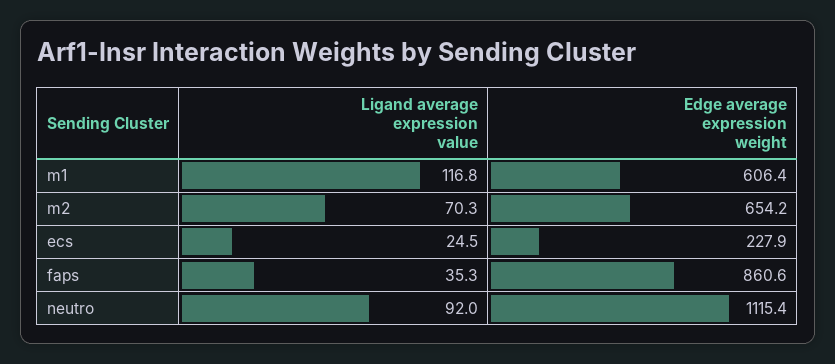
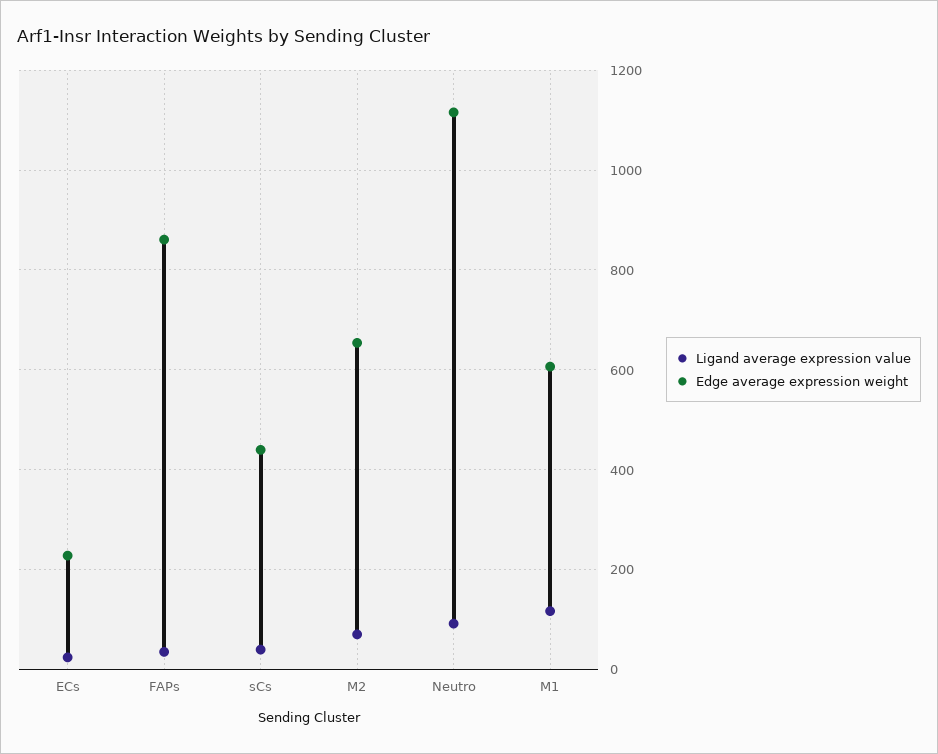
  {
    "Ligand average expression value": {
      "m1": 116.8,
      "m2": 70.3,
      "ecs": 24.5,
      "faps": 35.3,
-     "neutro": 92
+     "neutro": 92,
+     "sCs": 40
    },
    "Edge average expression weight": {
      "m1": 606.4,
      "m2": 654.2,
      "ecs": 227.9,
      "faps": 860.6,
-     "neutro": 1115.4
+     "neutro": 1115.4,
+     "sCs": 440
    }
  }

